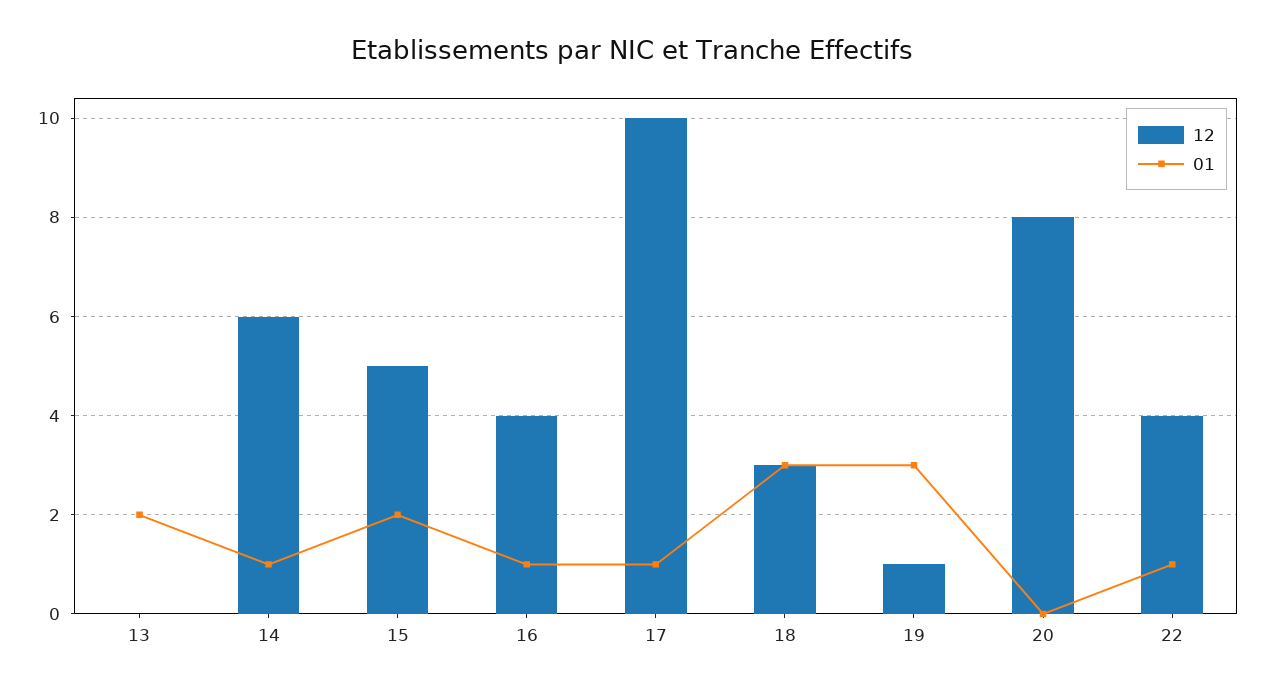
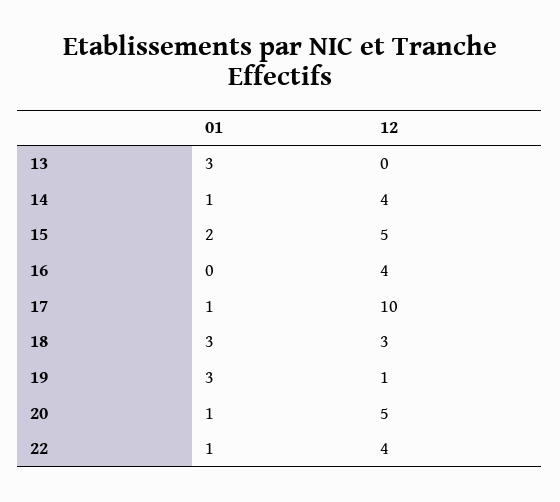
  {
    "12": {
      "13": 0,
-     "14": 6,
+     "14": 4,
      "15": 5,
      "16": 4,
      "17": 10,
      "18": 3,
      "19": 1,
-     "20": 8,
+     "20": 5,
      "22": 4
    },
    "01": {
-     "13": 2,
+     "13": 3,
      "14": 1,
      "15": 2,
-     "16": 1,
+     "16": 0,
      "17": 1,
      "18": 3,
      "19": 3,
-     "20": 0,
+     "20": 1,
      "22": 1
    }
  }

